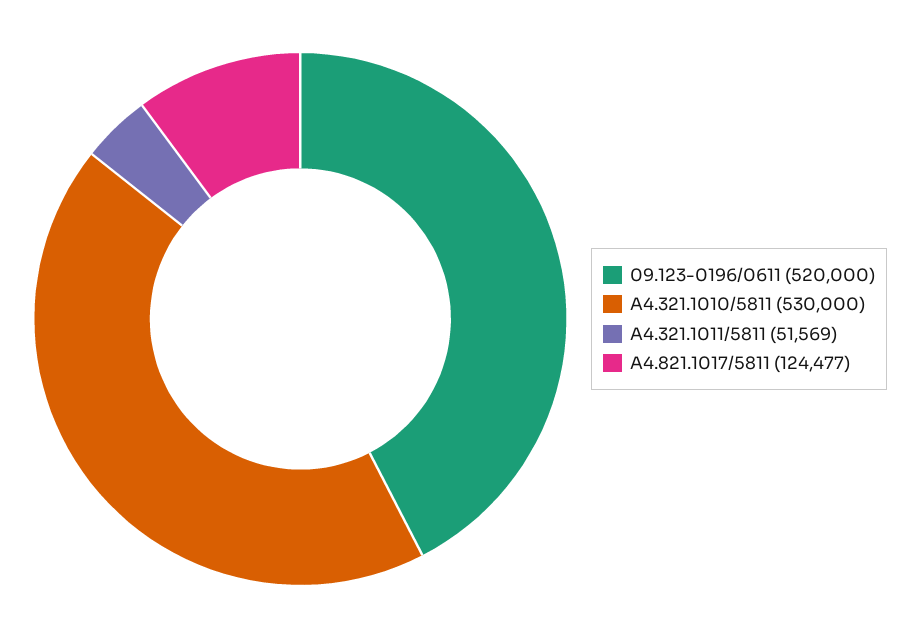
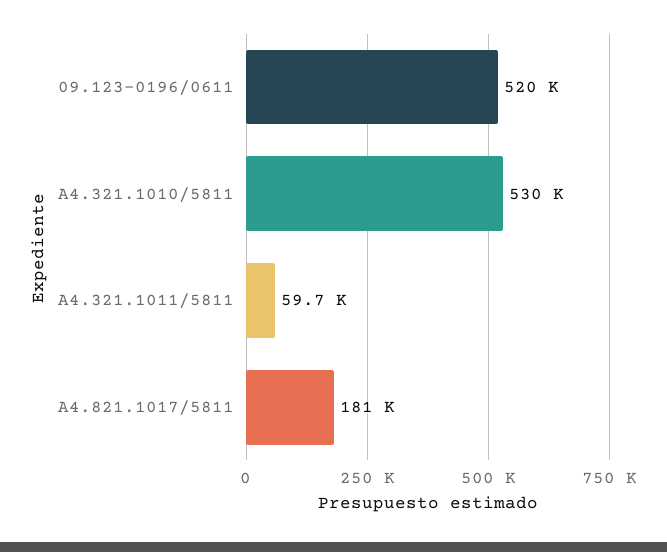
  {
    "09.123-0196/0611": 520000,
    "A4.321.1010/5811": 530000,
-   "A4.321.1011/5811": 51569,
+   "A4.321.1011/5811": 59700,
-   "A4.821.1017/5811": 124477
+   "A4.821.1017/5811": 181000
  }

